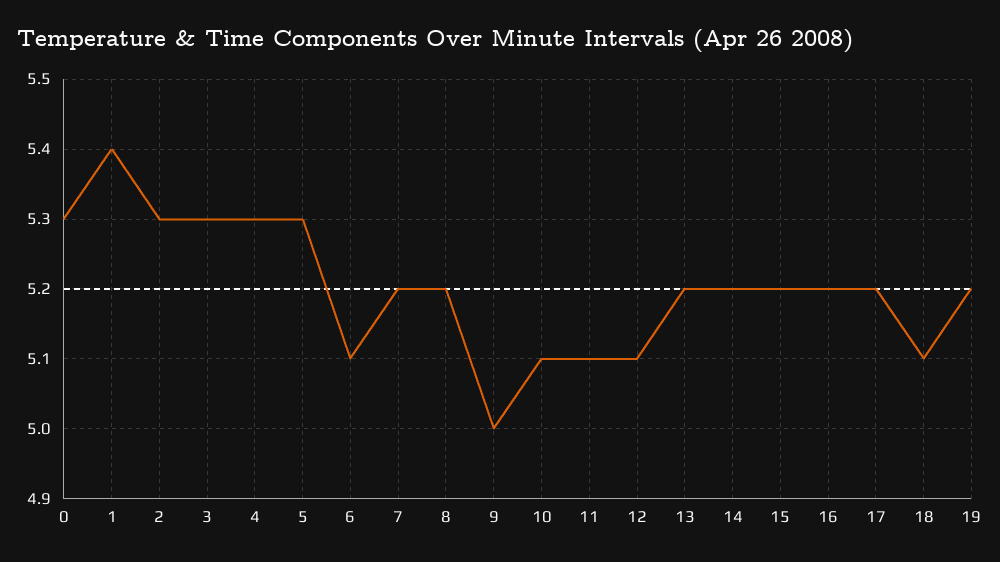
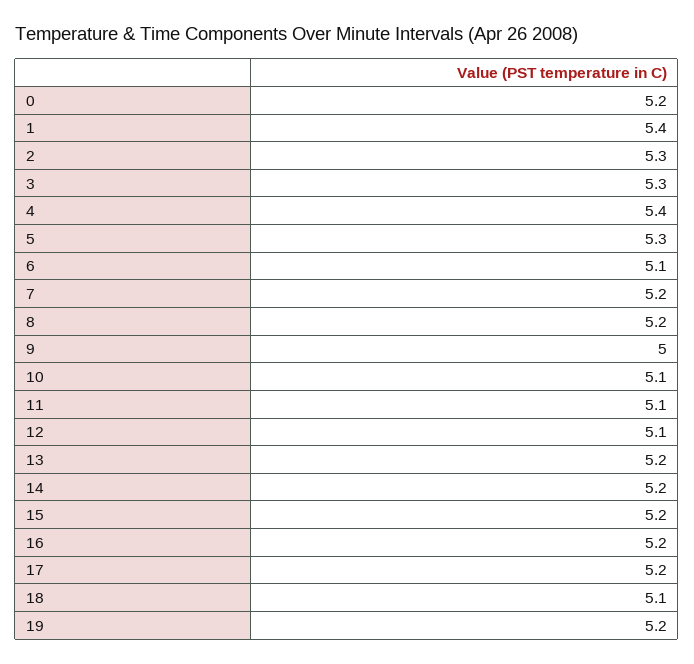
  {
-   "0": 5.3,
+   "0": 5.2,
    "1": 5.4,
    "2": 5.3,
    "3": 5.3,
-   "4": 5.3,
+   "4": 5.4,
    "5": 5.3,
    "6": 5.1,
    "7": 5.2,
    "8": 5.2,
    "9": 5,
    "10": 5.1,
    "11": 5.1,
    "12": 5.1,
    "13": 5.2,
    "14": 5.2,
    "15": 5.2,
    "16": 5.2,
    "17": 5.2,
    "18": 5.1,
    "19": 5.2
  }

